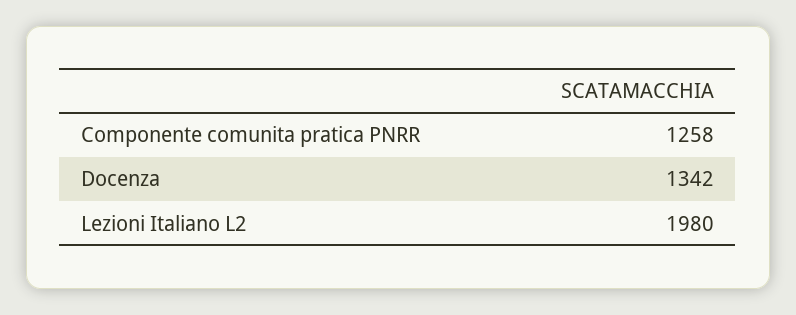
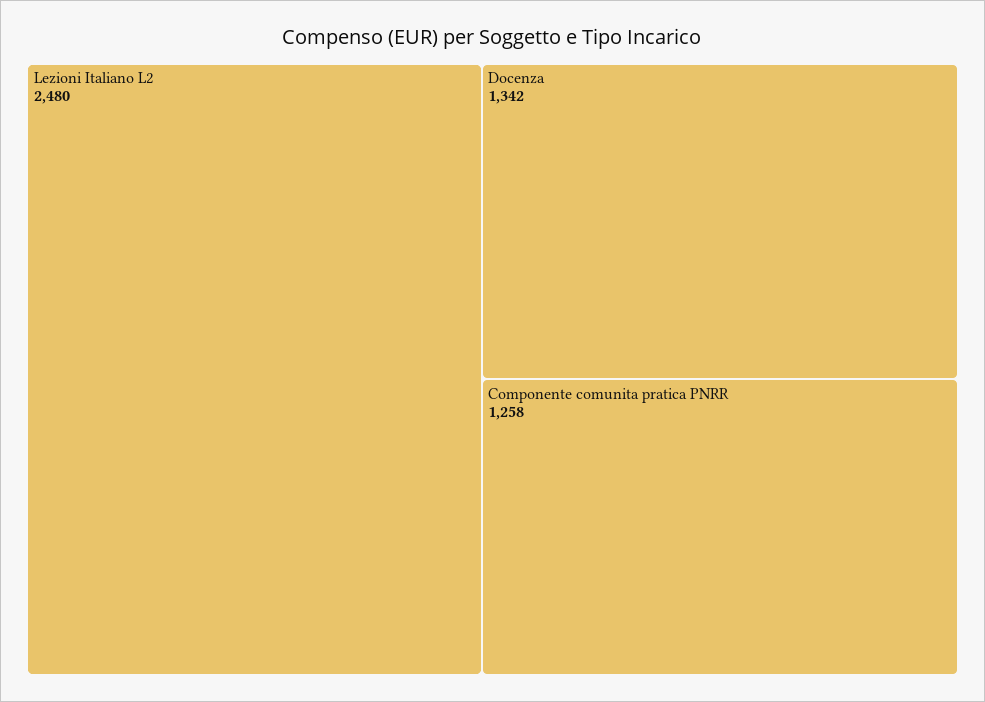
  {
    "Componente comunita pratica PNRR": 1258,
    "Docenza": 1342,
-   "Lezioni Italiano L2": 1980
+   "Lezioni Italiano L2": 2480
  }

